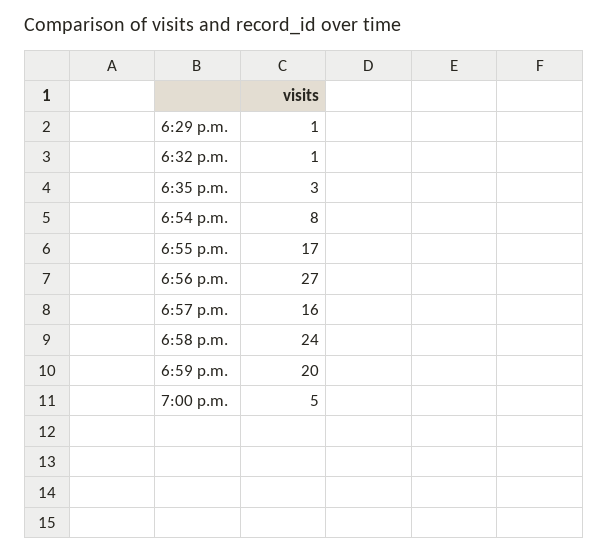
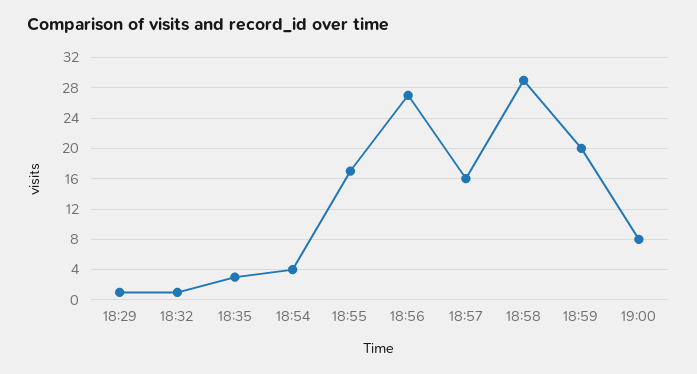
  {
    "6:29 p.m.": 1,
    "6:32 p.m.": 1,
    "6:35 p.m.": 3,
-   "6:54 p.m.": 8,
+   "6:54 p.m.": 4,
    "6:55 p.m.": 17,
    "6:56 p.m.": 27,
    "6:57 p.m.": 16,
-   "6:58 p.m.": 24,
+   "6:58 p.m.": 29,
    "6:59 p.m.": 20,
-   "7:00 p.m.": 5
+   "7:00 p.m.": 8
  }

